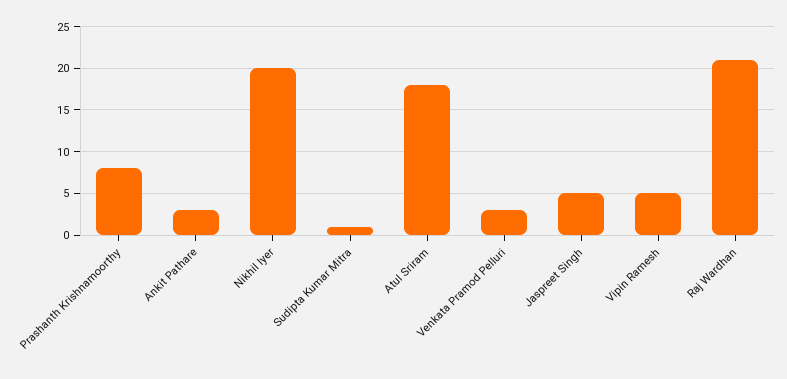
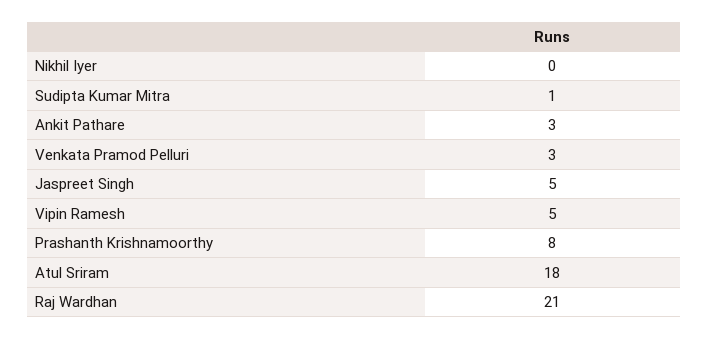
  {
    "Prashanth Krishnamoorthy": 8,
    "Ankit Pathare": 3,
-   "Nikhil Iyer": 20,
+   "Nikhil Iyer": 0,
    "Sudipta Kumar Mitra": 1,
    "Atul Sriram": 18,
    "Venkata Pramod Pelluri": 3,
    "Jaspreet Singh": 5,
    "Vipin Ramesh": 5,
    "Raj Wardhan": 21
  }

